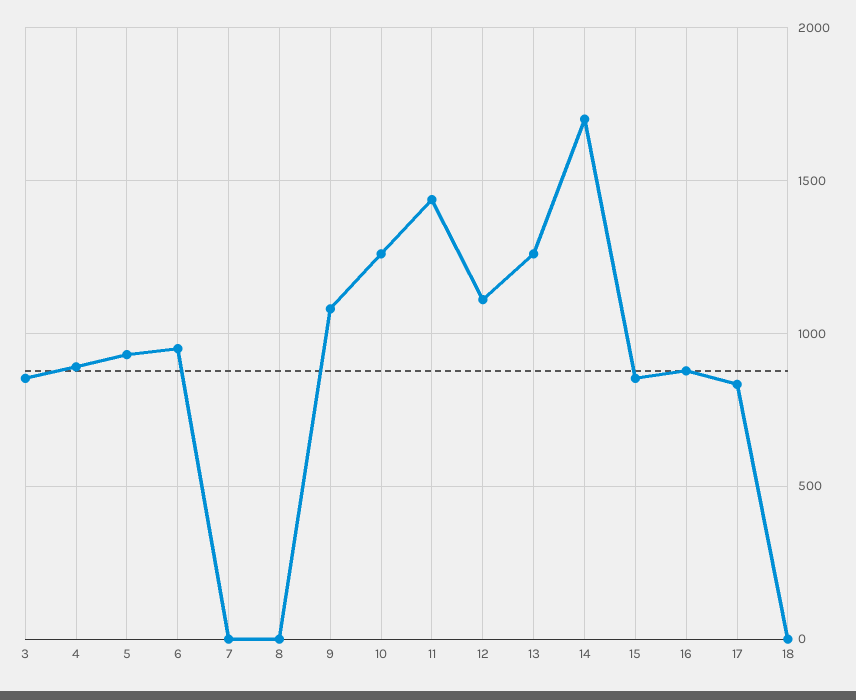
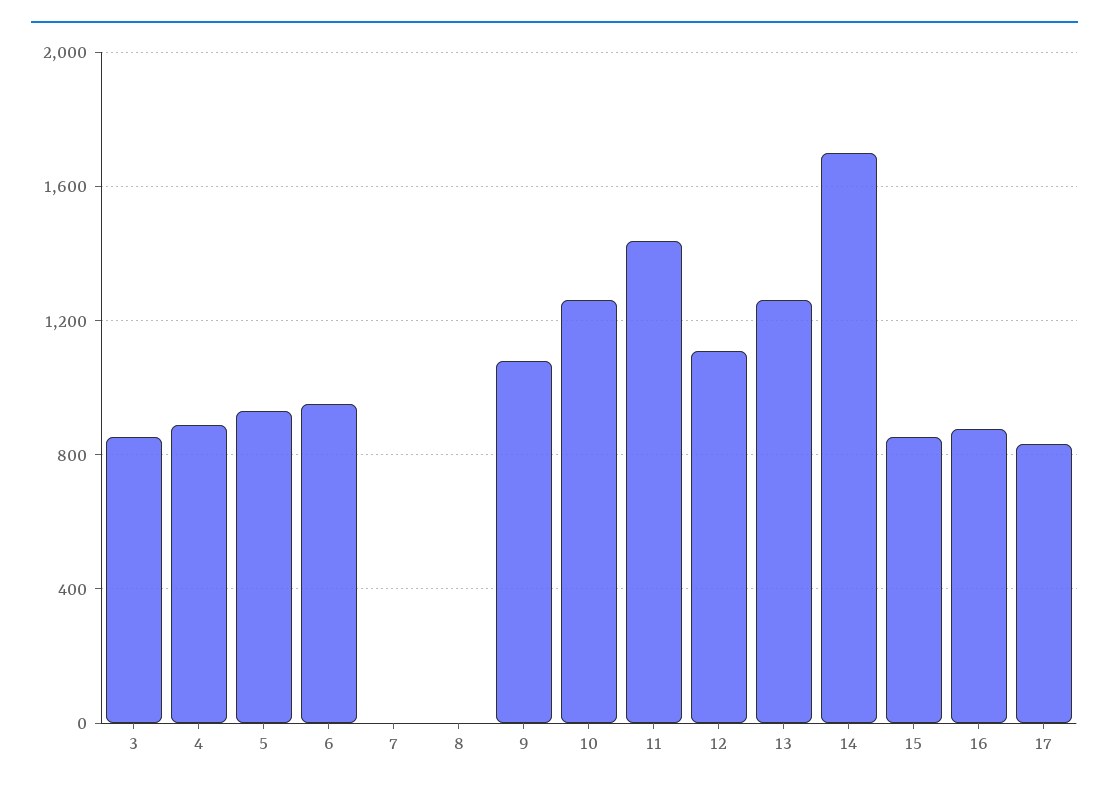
  {
    "3": 850,
    "4": 900,
    "5": 950,
    "6": 950,
    "7": 0,
    "8": 0,
    "9": 1100,
    "10": 1250,
    "11": 1450,
    "12": 1100,
    "13": 1250,
    "14": 1700,
    "15": 850,
    "16": 900,
-   "17": 850,
+   "17": 850
-   "18": 0
  }

